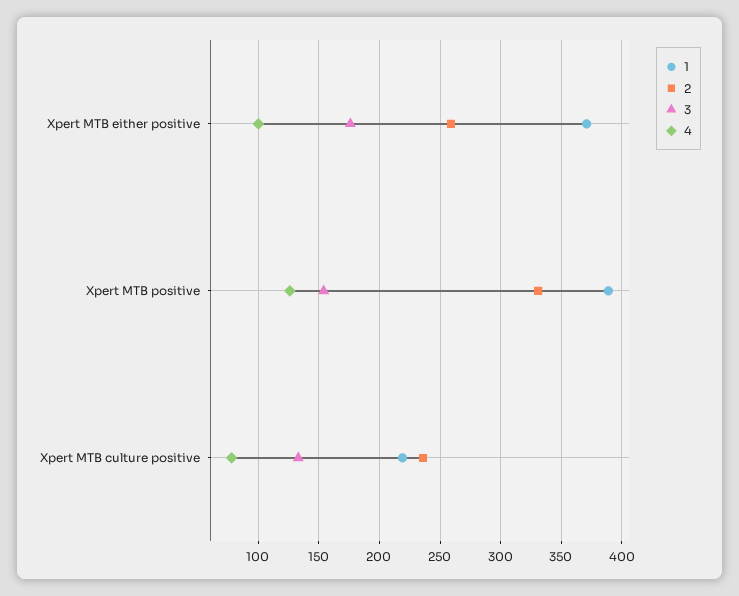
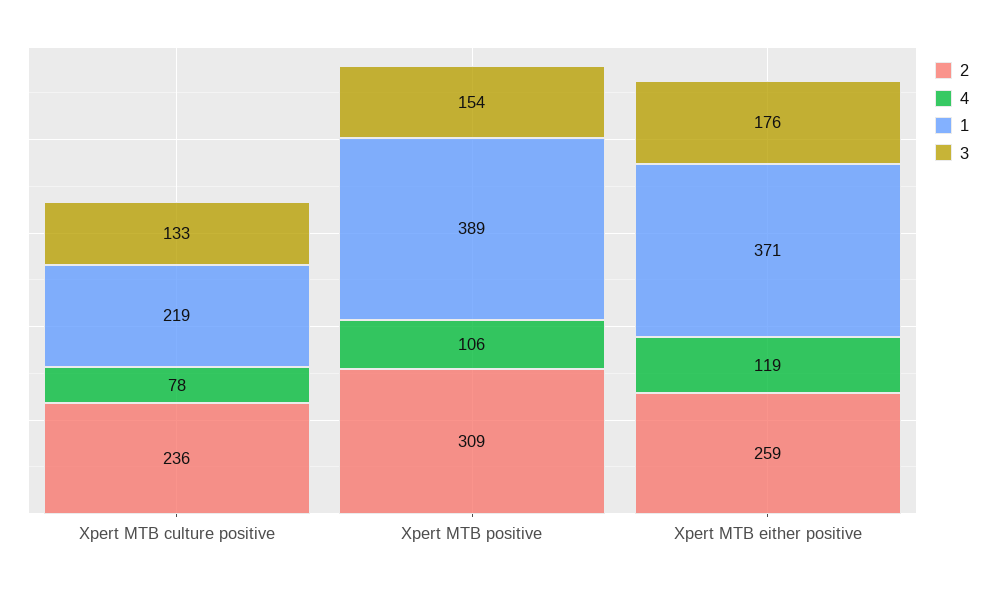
  {
    "1": {
      "Xpert MTB either positive": 371,
      "Xpert MTB positive": 389,
      "Xpert MTB culture positive": 219
    },
    "2": {
      "Xpert MTB either positive": 259,
-     "Xpert MTB positive": 330,
+     "Xpert MTB positive": 309,
      "Xpert MTB culture positive": 236
    },
    "3": {
      "Xpert MTB either positive": 176,
      "Xpert MTB positive": 154,
      "Xpert MTB culture positive": 133
    },
    "4": {
-     "Xpert MTB either positive": 100,
+     "Xpert MTB either positive": 119,
-     "Xpert MTB positive": 125,
+     "Xpert MTB positive": 106,
      "Xpert MTB culture positive": 78
    }
  }

